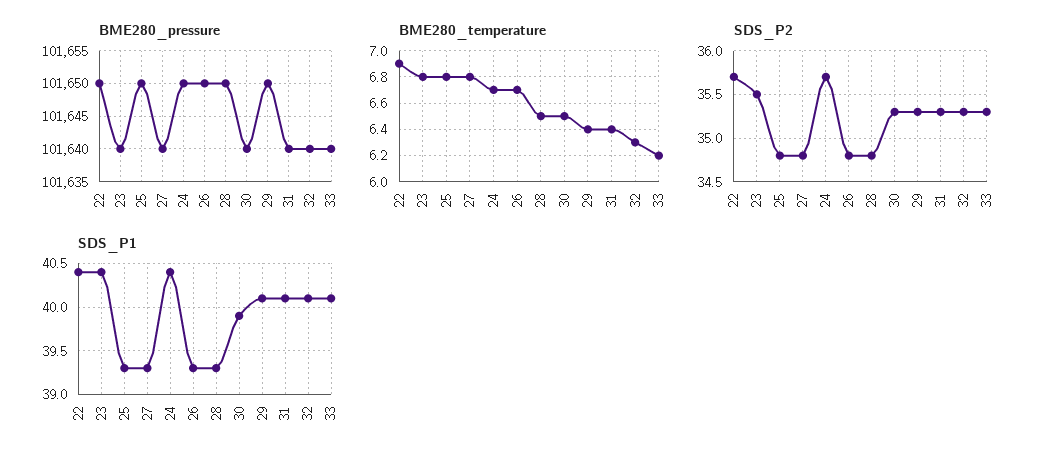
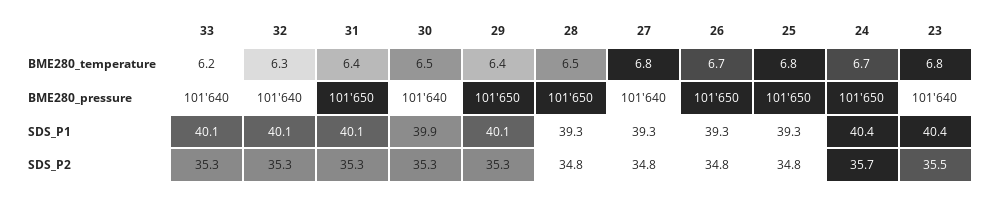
  {
    "BME280_pressure": {
-     "22": 101650,
      "23": 101640,
      "25": 101650,
      "27": 101640,
      "24": 101650,
      "26": 101650,
      "28": 101650,
      "30": 101640,
      "29": 101650,
-     "31": 101640,
+     "31": 101650,
      "32": 101640,
      "33": 101640
    },
    "BME280_temperature": {
-     "22": 6.9,
      "23": 6.8,
      "25": 6.8,
      "27": 6.8,
      "24": 6.7,
      "26": 6.7,
      "28": 6.5,
      "30": 6.5,
      "29": 6.4,
      "31": 6.4,
      "32": 6.3,
      "33": 6.2
    },
    "SDS_P2": {
-     "22": 35.7,
      "23": 35.5,
      "25": 34.8,
      "27": 34.8,
      "24": 35.7,
      "26": 34.8,
      "28": 34.8,
      "30": 35.3,
      "29": 35.3,
      "31": 35.3,
      "32": 35.3,
      "33": 35.3
    },
    "SDS_P1": {
-     "22": 40.4,
      "23": 40.4,
      "25": 39.3,
      "27": 39.3,
      "24": 40.4,
      "26": 39.3,
      "28": 39.3,
      "30": 39.9,
      "29": 40.1,
      "31": 40.1,
      "32": 40.1,
      "33": 40.1
    }
  }

